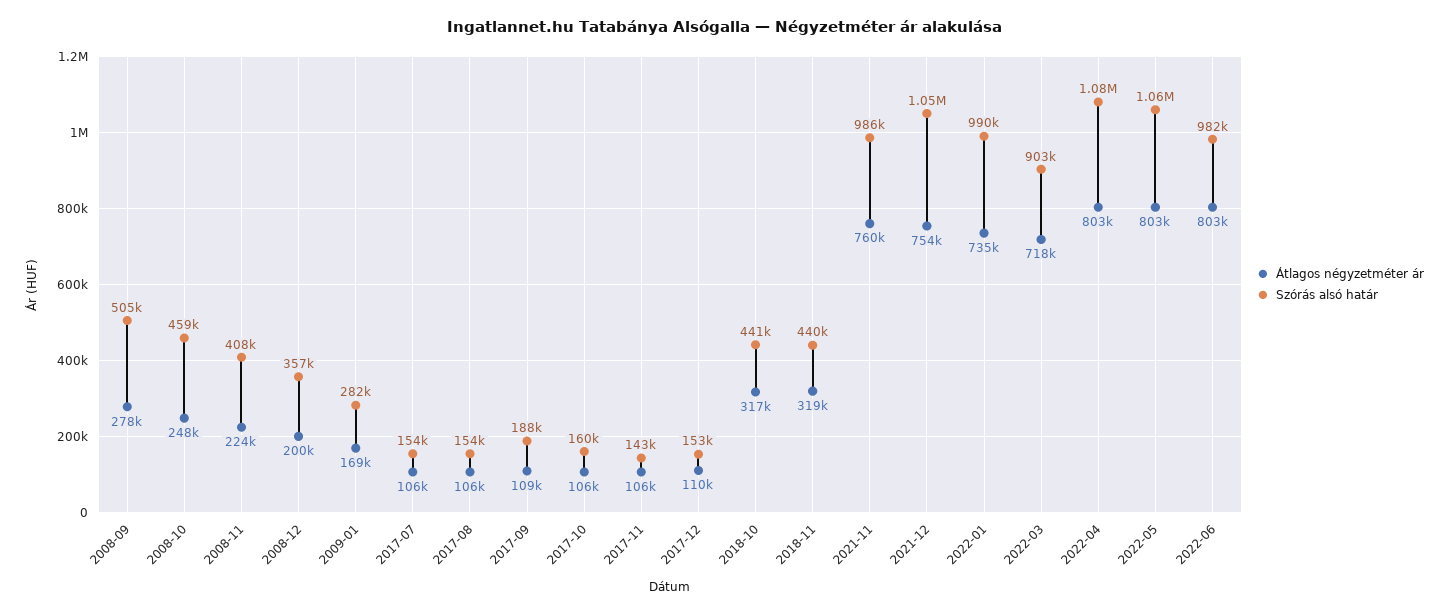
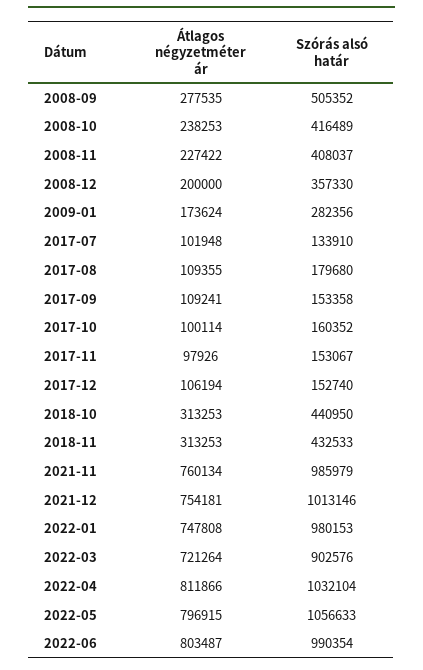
  {
    "Átlagos négyzetméter ár": {
      "2008-09": 277535,
-     "2008-10": 248000,
+     "2008-10": 238253,
-     "2008-11": 224000,
+     "2008-11": 227422,
      "2008-12": 200000,
-     "2009-01": 169000,
+     "2009-01": 173624,
-     "2017-07": 106000,
+     "2017-07": 101948,
-     "2017-08": 106000,
+     "2017-08": 109355,
      "2017-09": 109241,
-     "2017-10": 106000,
+     "2017-10": 100114,
-     "2017-11": 106000,
+     "2017-11": 97926,
-     "2017-12": 110000,
+     "2017-12": 106194,
-     "2018-10": 317000,
+     "2018-10": 313253,
-     "2018-11": 319000,
+     "2018-11": 313253,
      "2021-11": 760134,
      "2021-12": 754181,
-     "2022-01": 735000,
+     "2022-01": 747808,
-     "2022-03": 718000,
+     "2022-03": 721264,
-     "2022-04": 803000,
+     "2022-04": 811866,
-     "2022-05": 803000,
+     "2022-05": 796915,
      "2022-06": 803487
    },
    "Szórás alsó határ": {
      "2008-09": 505352,
-     "2008-10": 459000,
+     "2008-10": 416489,
      "2008-11": 408037,
      "2008-12": 357330,
      "2009-01": 282356,
-     "2017-07": 154000,
+     "2017-07": 133910,
-     "2017-08": 154000,
+     "2017-08": 179680,
-     "2017-09": 188000,
+     "2017-09": 153358,
      "2017-10": 160352,
-     "2017-11": 143000,
+     "2017-11": 153067,
      "2017-12": 152740,
      "2018-10": 440950,
-     "2018-11": 440000,
+     "2018-11": 432533,
      "2021-11": 985979,
-     "2021-12": 1050000,
+     "2021-12": 1013146,
-     "2022-01": 990000,
+     "2022-01": 980153,
      "2022-03": 902576,
-     "2022-04": 1080000,
+     "2022-04": 1032104,
      "2022-05": 1056633,
-     "2022-06": 982000
+     "2022-06": 990354
    }
  }

